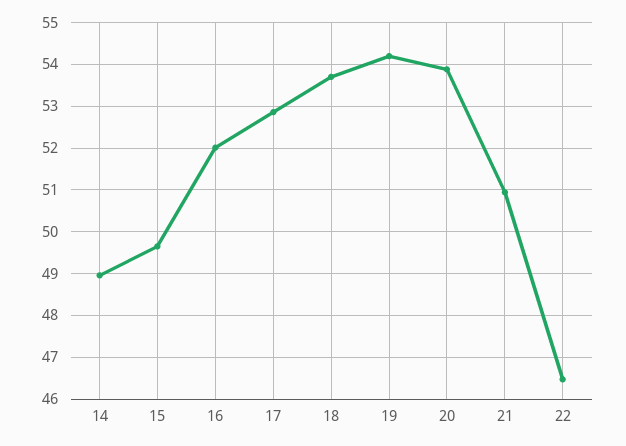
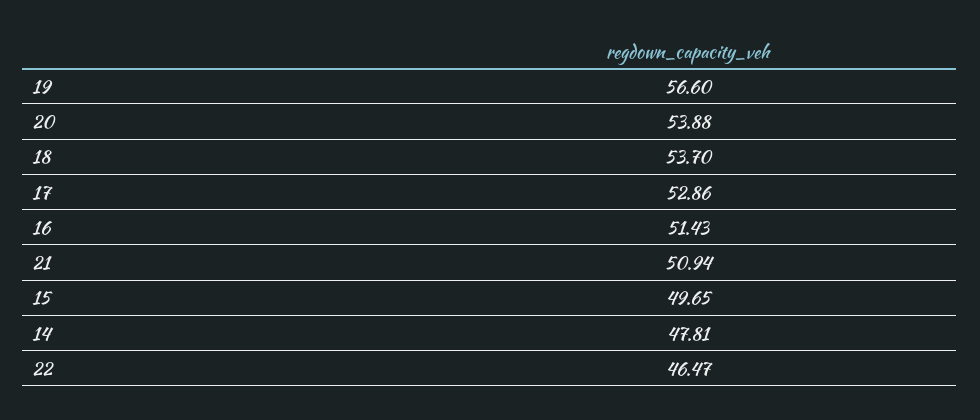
  {
-   "14": 49,
+   "14": 47.81,
    "15": 49.65,
-   "16": 52,
+   "16": 51.43,
    "17": 52.86,
    "18": 53.7,
-   "19": 54.2,
+   "19": 56.6,
    "20": 53.88,
    "21": 50.94,
    "22": 46.47
  }

